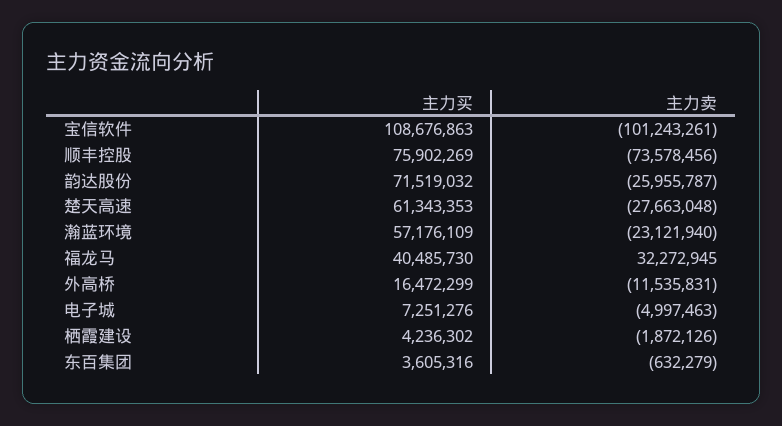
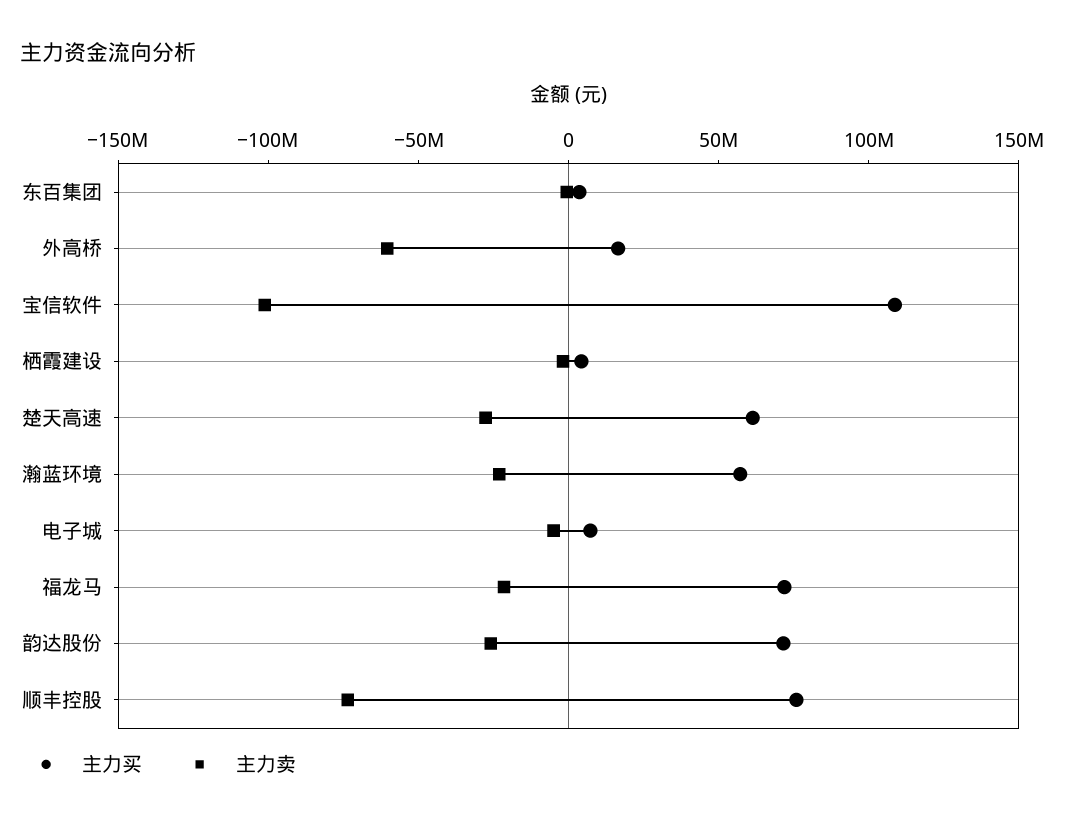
  {
    "主力买": {
      "宝信软件": 108676863,
      "顺丰控股": 75902269,
      "韵达股份": 71519032,
      "楚天高速": 61343353,
      "瀚蓝环境": 57176109,
-     "福龙马": 40485730,
+     "福龙马": 70000000,
      "外高桥": 16472299,
      "电子城": 7251276,
      "栖霞建设": 4236302,
      "东百集团": 3605316
    },
    "主力卖": {
      "宝信软件": -101243261,
      "顺丰控股": -73578456,
      "韵达股份": -25955787,
      "楚天高速": -27663048,
      "瀚蓝环境": -23121940,
-     "福龙马": 32272945,
+     "福龙马": -20000000,
-     "外高桥": -11535831,
+     "外高桥": -60000000,
      "电子城": -4997463,
      "栖霞建设": -1872126,
      "东百集团": -632279
    }
  }

